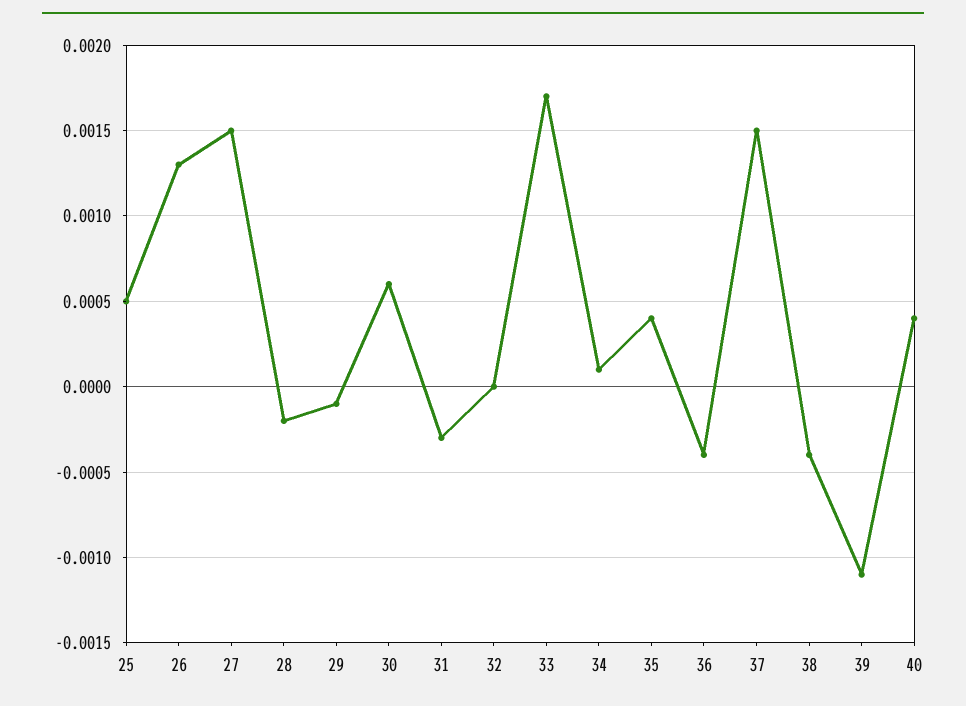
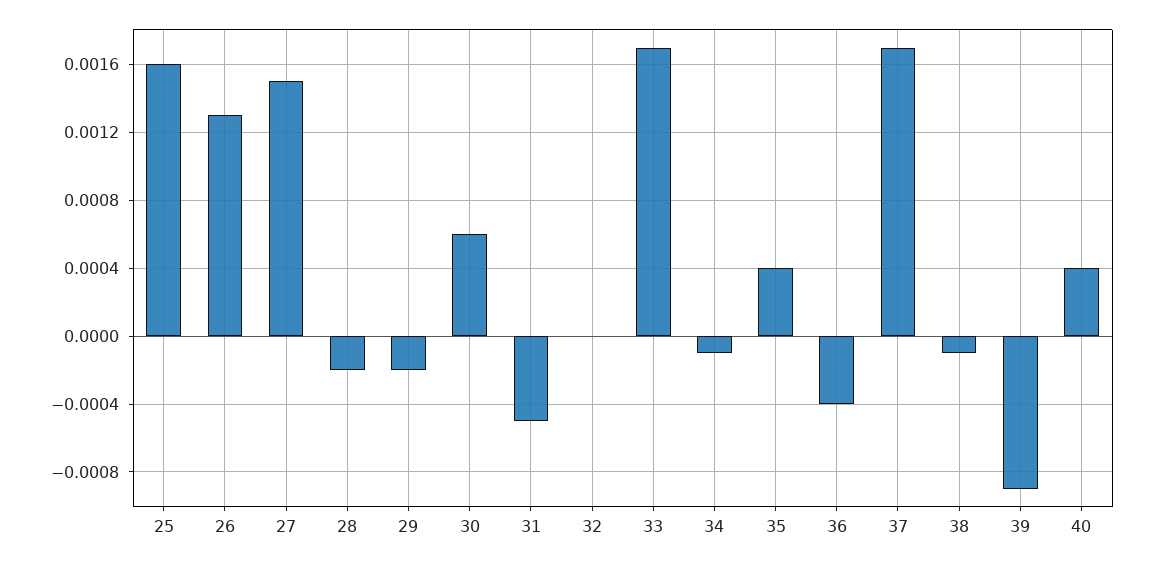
  {
-   "25": 0.0005,
+   "25": 0.0016,
    "26": 0.0013,
    "27": 0.0015,
    "28": -0.0002,
-   "29": -0.0001,
+   "29": -0.0002,
    "30": 0.0006,
-   "31": -0.0003,
+   "31": -0.0005,
    "32": 0,
    "33": 0.0017,
-   "34": 0.0001,
+   "34": -0.0001,
    "35": 0.0004,
    "36": -0.0004,
-   "37": 0.0015,
+   "37": 0.0017,
-   "38": -0.0004,
+   "38": -0.0001,
-   "39": -0.0011,
+   "39": -0.0009,
    "40": 0.0004
  }

